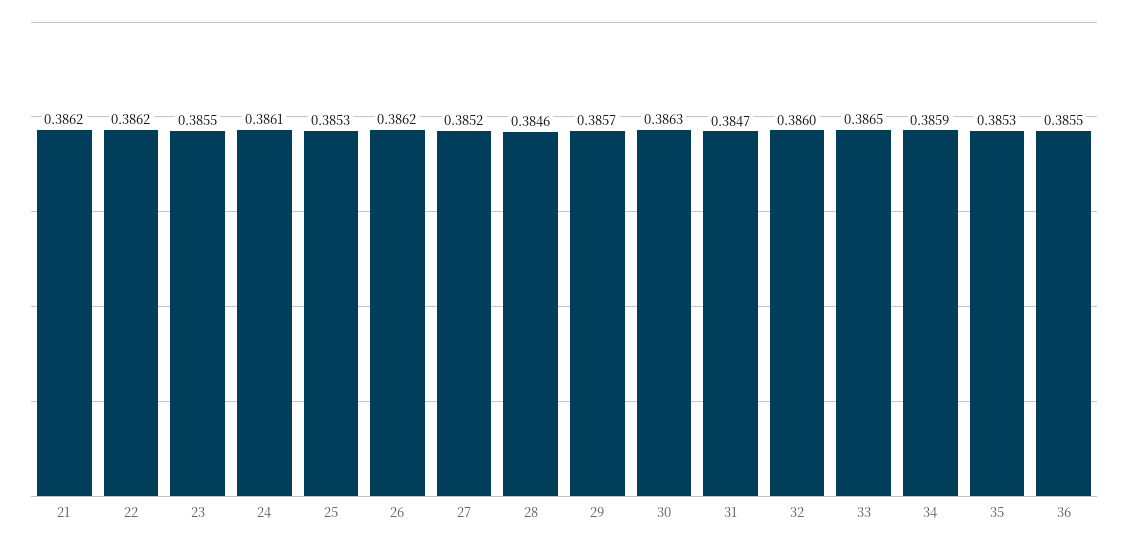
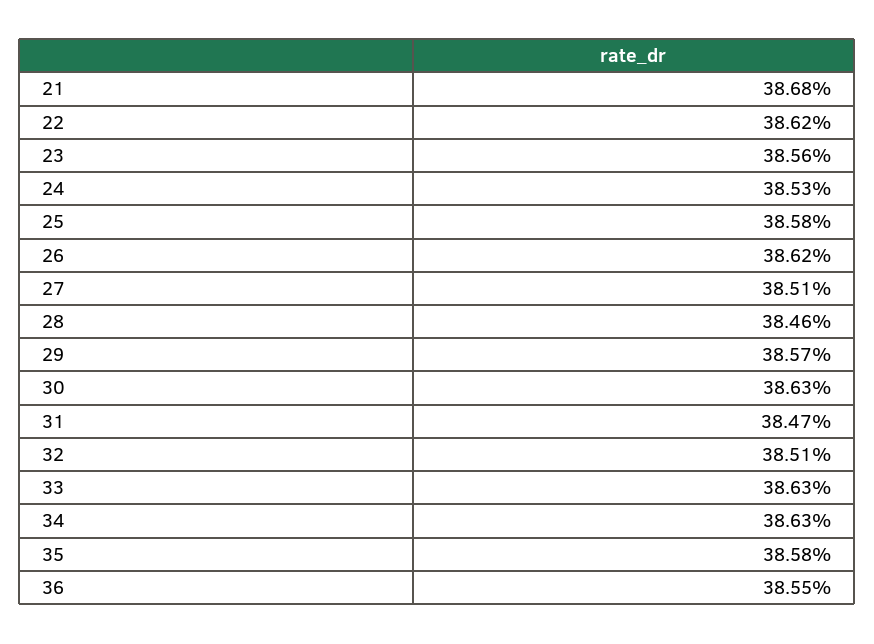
  {
-   "21": 0.3862,
+   "21": 0.3868,
    "22": 0.3862,
-   "23": 0.3855,
+   "23": 0.3856,
-   "24": 0.3861,
+   "24": 0.3853,
-   "25": 0.3853,
+   "25": 0.3858,
    "26": 0.3862,
-   "27": 0.3852,
+   "27": 0.3851,
    "28": 0.3846,
    "29": 0.3857,
    "30": 0.3863,
    "31": 0.3847,
-   "32": 0.386,
+   "32": 0.3851,
-   "33": 0.3865,
+   "33": 0.3863,
-   "34": 0.3859,
+   "34": 0.3863,
-   "35": 0.3853,
+   "35": 0.3858,
    "36": 0.3855
  }

